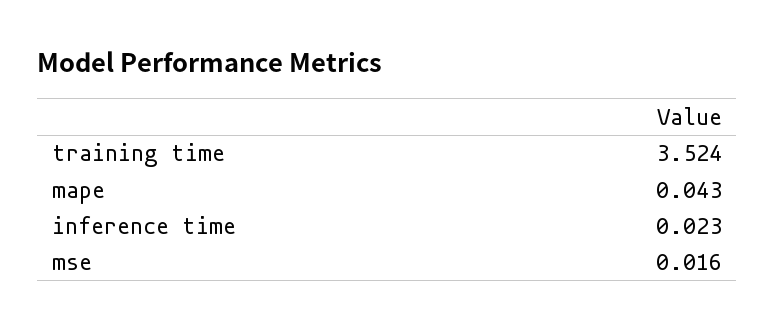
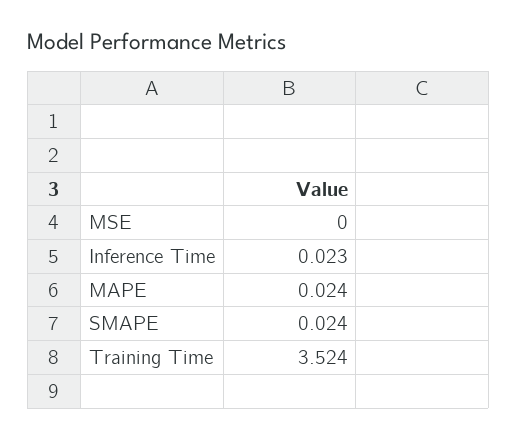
  {
    "training time": 3.524,
-   "mape": 0.043,
+   "mape": 0.024,
    "inference time": 0.023,
-   "mse": 0.016
+   "mse": 0,
+   "SMAPE": 0.024
  }

